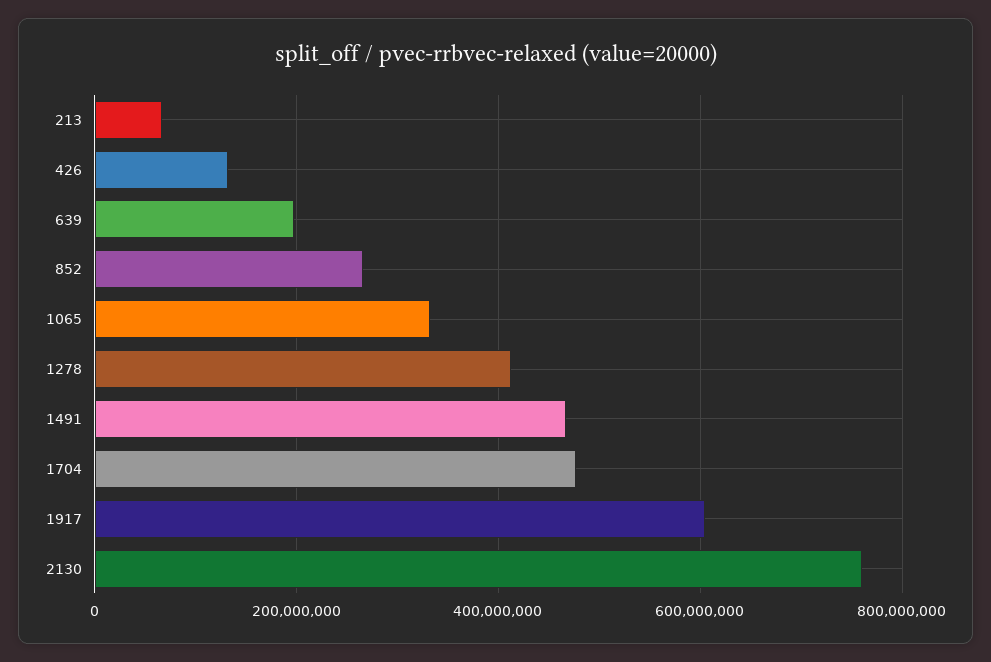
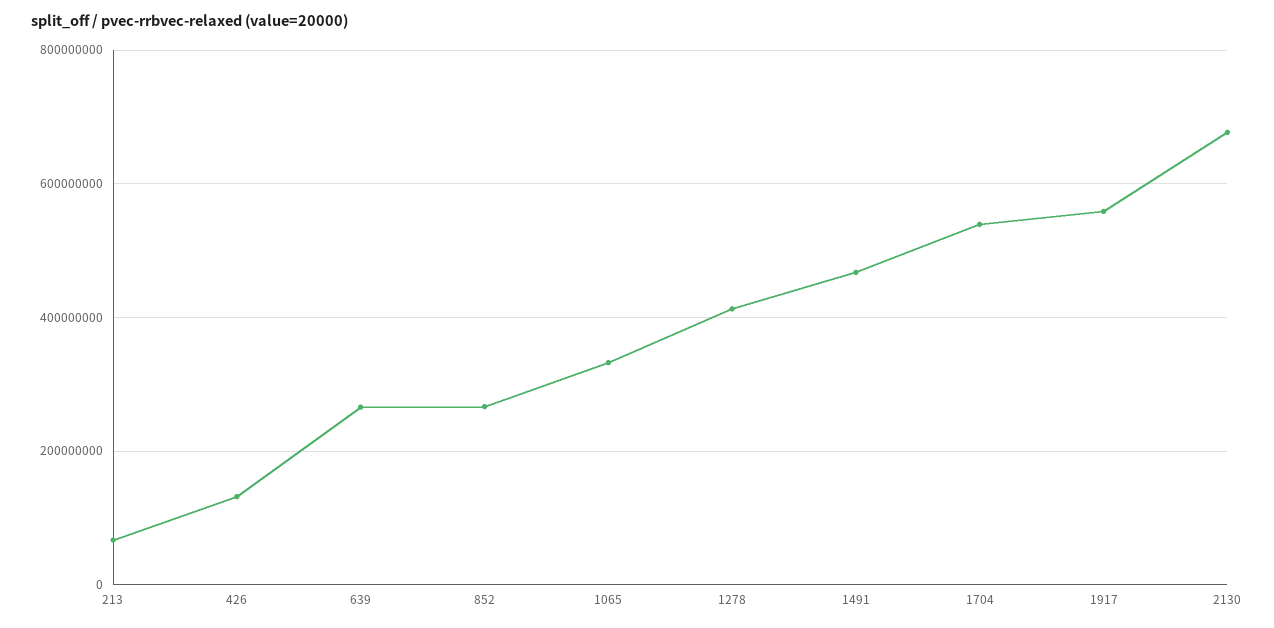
  {
    "213": 60000000,
    "426": 140000000,
-   "639": 200000000,
+   "639": 260000000,
    "852": 260000000,
    "1065": 340000000,
    "1278": 420000000,
    "1491": 460000000,
-   "1704": 480000000,
+   "1704": 540000000,
-   "1917": 600000000,
+   "1917": 560000000,
-   "2130": 760000000
+   "2130": 680000000
  }

